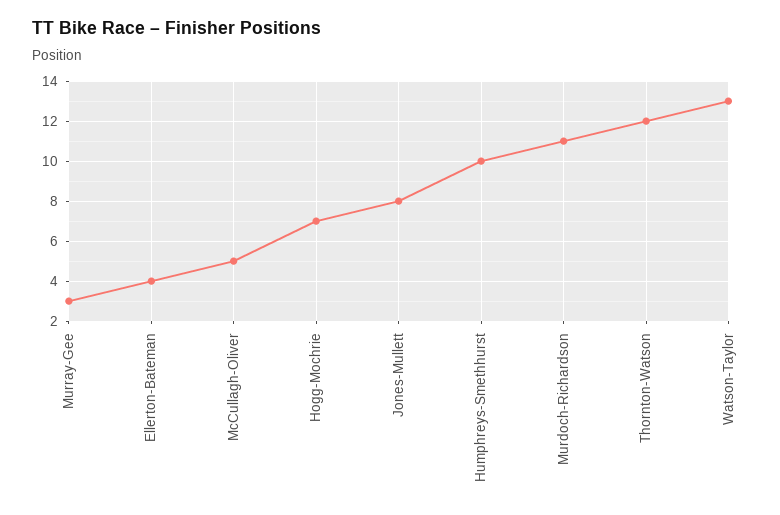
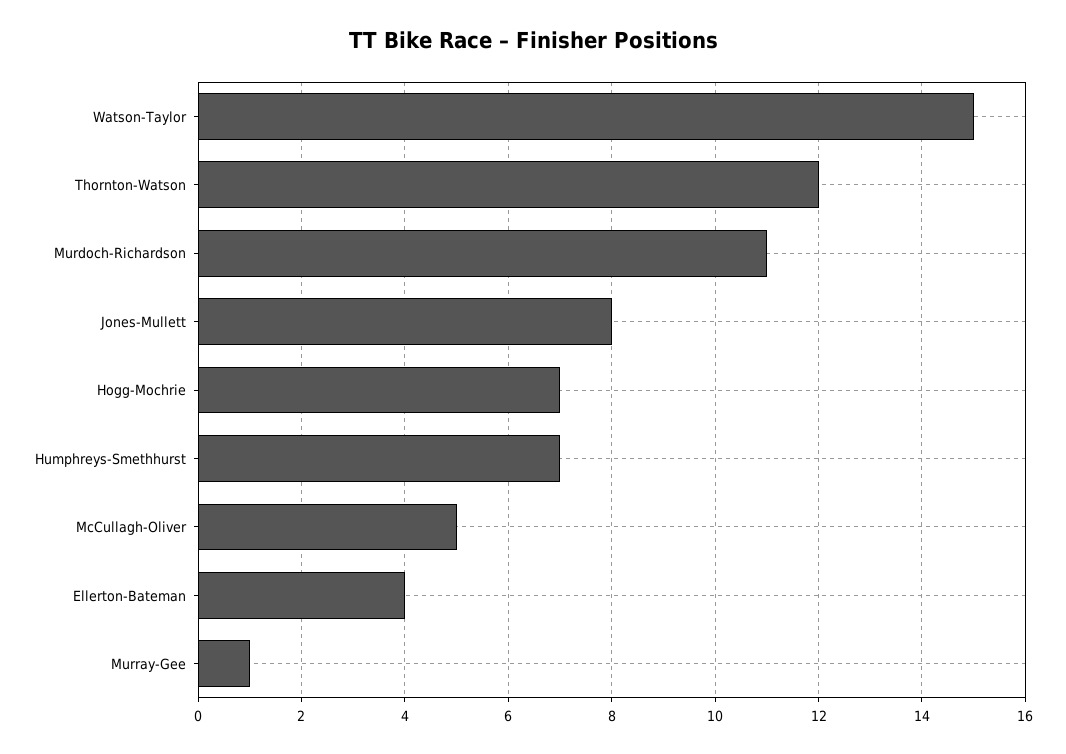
  {
-   "Murray-Gee": 3,
+   "Murray-Gee": 1,
    "Ellerton-Bateman": 4,
    "McCullagh-Oliver": 5,
    "Hogg-Mochrie": 7,
    "Jones-Mullett": 8,
-   "Humphreys-Smethhurst": 10,
+   "Humphreys-Smethhurst": 7,
    "Murdoch-Richardson": 11,
    "Thornton-Watson": 12,
-   "Watson-Taylor": 13
+   "Watson-Taylor": 15
  }

